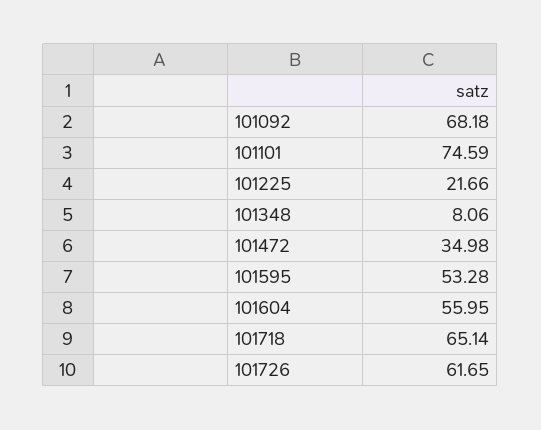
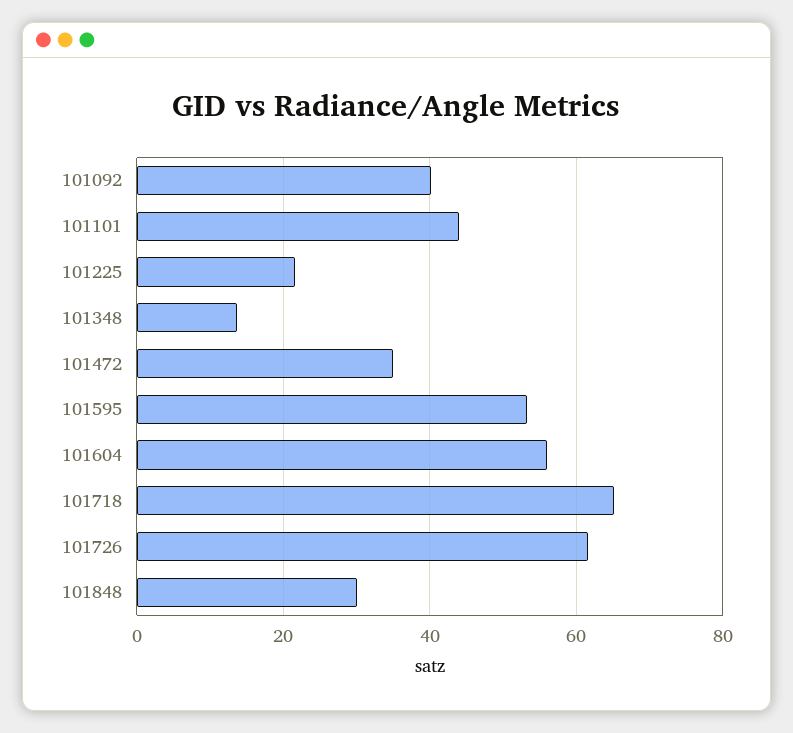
  {
-   "101092": 68.18,
+   "101092": 40,
-   "101101": 74.59,
+   "101101": 44,
    "101225": 21.66,
-   "101348": 8.06,
+   "101348": 14,
    "101472": 34.98,
    "101595": 53.28,
    "101604": 55.95,
    "101718": 65.14,
-   "101726": 61.65
+   "101726": 61.65,
+   "101848": 30
  }

